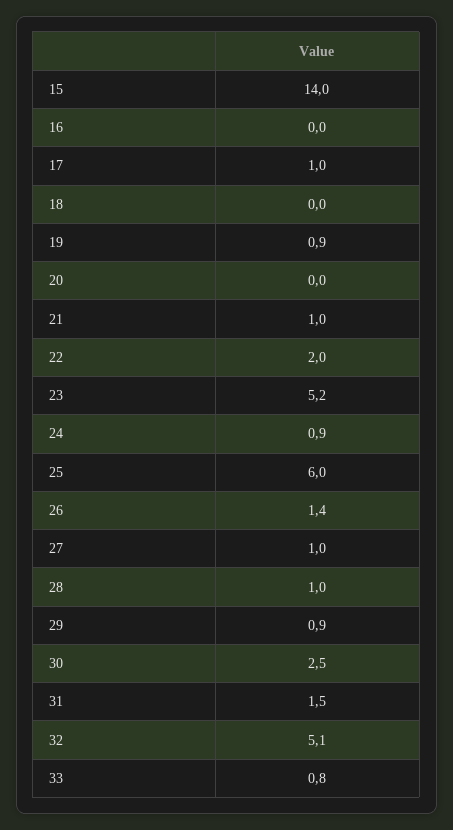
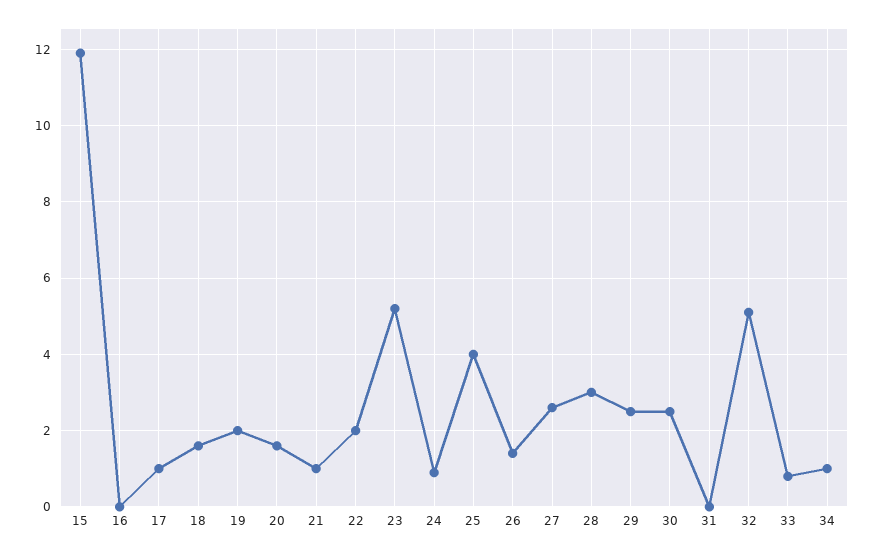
  {
-   "15": 14,
+   "15": 12,
    "16": 0,
    "17": 1,
-   "18": 0,
+   "18": 1.5,
-   "19": 0.9,
+   "19": 2,
-   "20": 0,
+   "20": 1.5,
    "21": 1,
    "22": 2,
    "23": 5.2,
    "24": 0.9,
-   "25": 6,
+   "25": 4,
    "26": 1.4,
-   "27": 1,
+   "27": 2.5,
-   "28": 1,
+   "28": 3,
-   "29": 0.9,
+   "29": 2.5,
    "30": 2.5,
-   "31": 1.5,
+   "31": 0,
    "32": 5.1,
-   "33": 0.8
+   "33": 0.8,
+   "34": 1
  }

